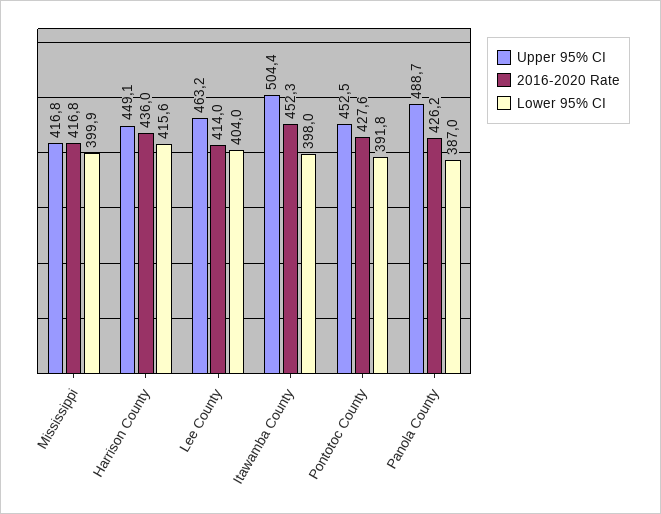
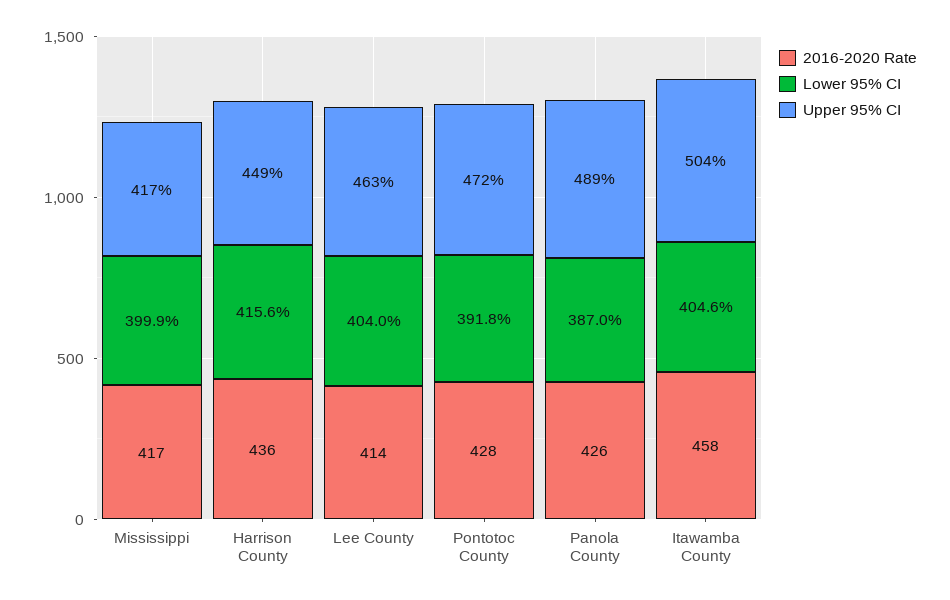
  {
    "Upper 95% CI": {
      "Mississippi": 416.8,
      "Harrison County": 449.1,
      "Lee County": 463.2,
      "Itawamba County": 504.4,
-     "Pontotoc County": 452.5,
+     "Pontotoc County": 472,
      "Panola County": 488.7
    },
    "2016-2020 Rate": {
      "Mississippi": 416.8,
      "Harrison County": 436,
      "Lee County": 414,
-     "Itawamba County": 452.3,
+     "Itawamba County": 458,
      "Pontotoc County": 427.6,
      "Panola County": 426.2
    },
    "Lower 95% CI": {
      "Mississippi": 399.9,
      "Harrison County": 415.6,
      "Lee County": 404,
-     "Itawamba County": 398,
+     "Itawamba County": 404.6,
      "Pontotoc County": 391.8,
      "Panola County": 387
    }
  }

